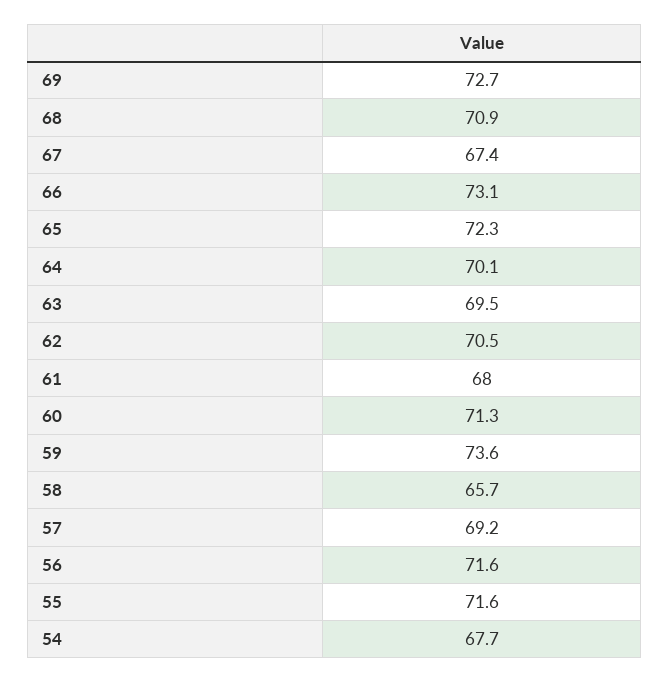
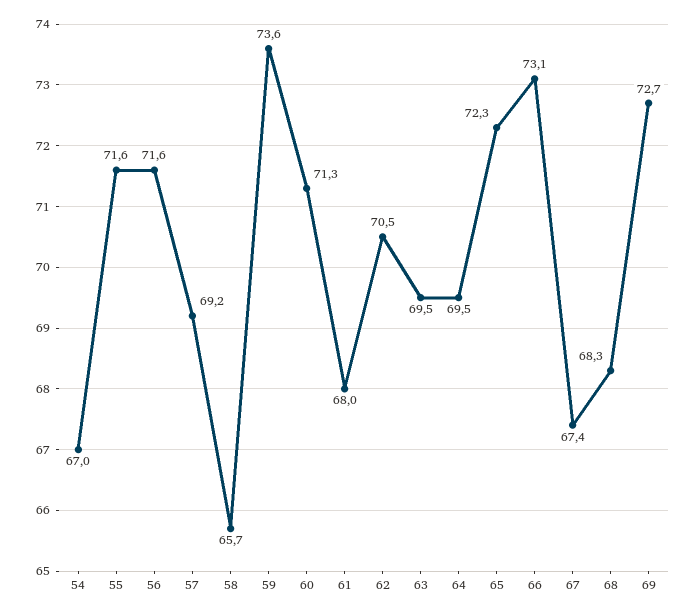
  {
    "69": 72.7,
-   "68": 70.9,
+   "68": 68.3,
    "67": 67.4,
    "66": 73.1,
    "65": 72.3,
-   "64": 70.1,
+   "64": 69.5,
    "63": 69.5,
    "62": 70.5,
    "61": 68,
    "60": 71.3,
    "59": 73.6,
    "58": 65.7,
    "57": 69.2,
    "56": 71.6,
    "55": 71.6,
-   "54": 67.7
+   "54": 67
  }

